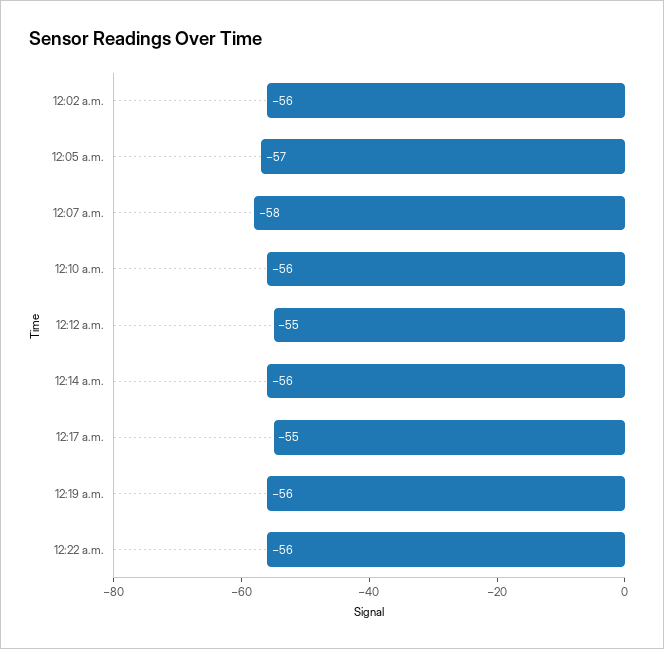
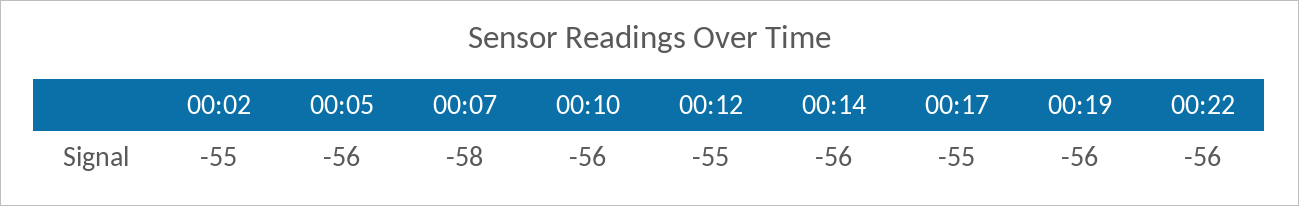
  {
-   "12:02 a.m.": -56,
+   "12:02 a.m.": -55,
-   "12:05 a.m.": -57,
+   "12:05 a.m.": -56,
    "12:07 a.m.": -58,
    "12:10 a.m.": -56,
    "12:12 a.m.": -55,
    "12:14 a.m.": -56,
    "12:17 a.m.": -55,
    "12:19 a.m.": -56,
    "12:22 a.m.": -56
  }

